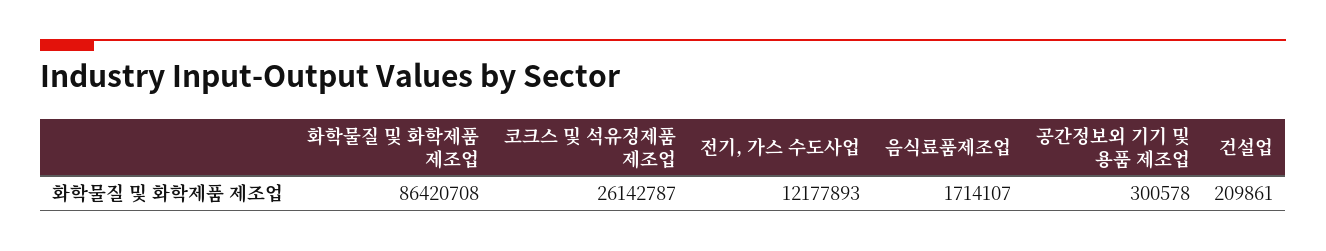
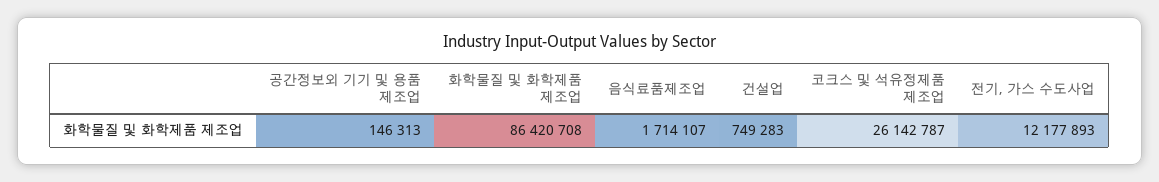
  {
    "화학물질 및 화학제품 제조업": 86420708,
    "코크스 및 석유정제품 제조업": 26142787,
    "전기, 가스 수도사업": 12177893,
    "음식료품제조업": 1714107,
-   "공간정보외 기기 및 용품 제조업": 300578,
+   "공간정보외 기기 및 용품 제조업": 146313,
-   "건설업": 209861
+   "건설업": 749283
  }

